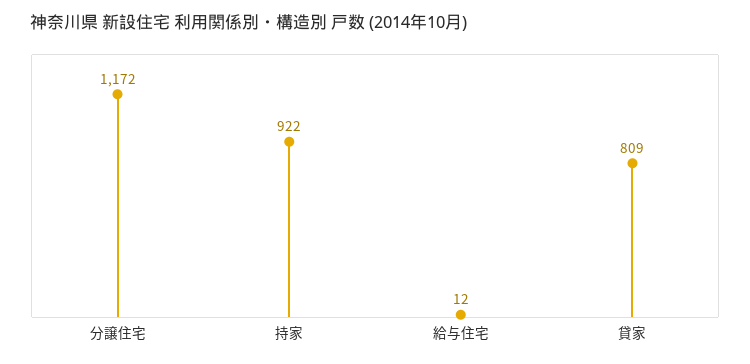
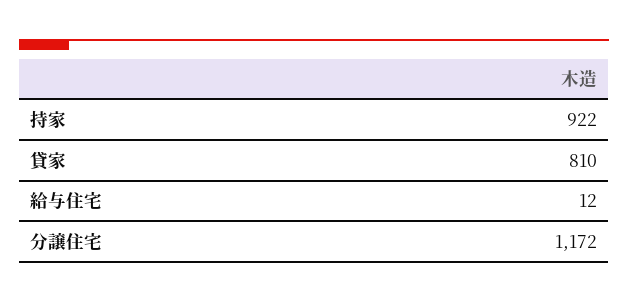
  {
    "分譲住宅": 1172,
    "持家": 922,
    "給与住宅": 12,
-   "貸家": 809
+   "貸家": 810
  }

